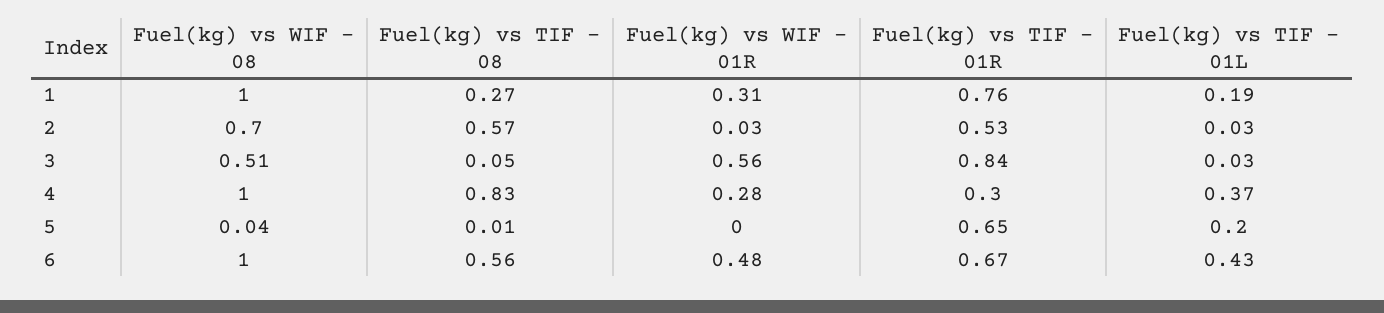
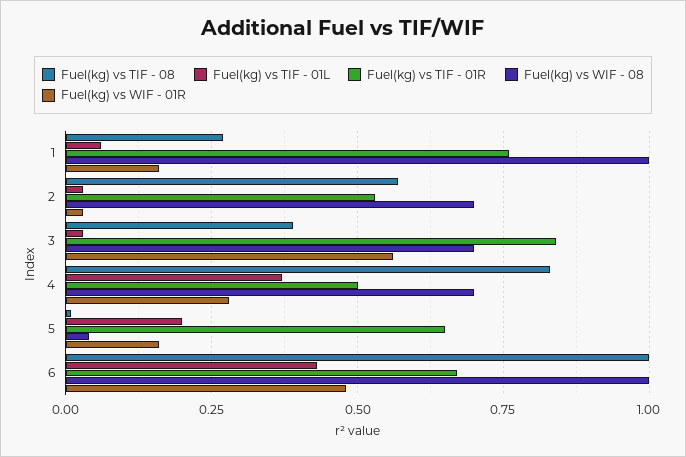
  {
    "Fuel(kg) vs WIF - 08": {
      "1": 1,
      "2": 0.7,
-     "3": 0.51,
+     "3": 0.7,
-     "4": 1,
+     "4": 0.7,
      "5": 0.04,
      "6": 1
    },
    "Fuel(kg) vs TIF - 08": {
      "1": 0.27,
      "2": 0.57,
-     "3": 0.05,
+     "3": 0.4,
      "4": 0.83,
      "5": 0.01,
-     "6": 0.56
+     "6": 1
    },
    "Fuel(kg) vs WIF - 01R": {
-     "1": 0.31,
+     "1": 0.15,
      "2": 0.03,
      "3": 0.56,
      "4": 0.28,
-     "5": 0,
+     "5": 0.15,
      "6": 0.48
    },
    "Fuel(kg) vs TIF - 01R": {
      "1": 0.76,
      "2": 0.53,
      "3": 0.84,
-     "4": 0.3,
+     "4": 0.5,
      "5": 0.65,
      "6": 0.67
    },
    "Fuel(kg) vs TIF - 01L": {
-     "1": 0.19,
+     "1": 0.05,
      "2": 0.03,
      "3": 0.03,
      "4": 0.37,
      "5": 0.2,
      "6": 0.43
    }
  }

